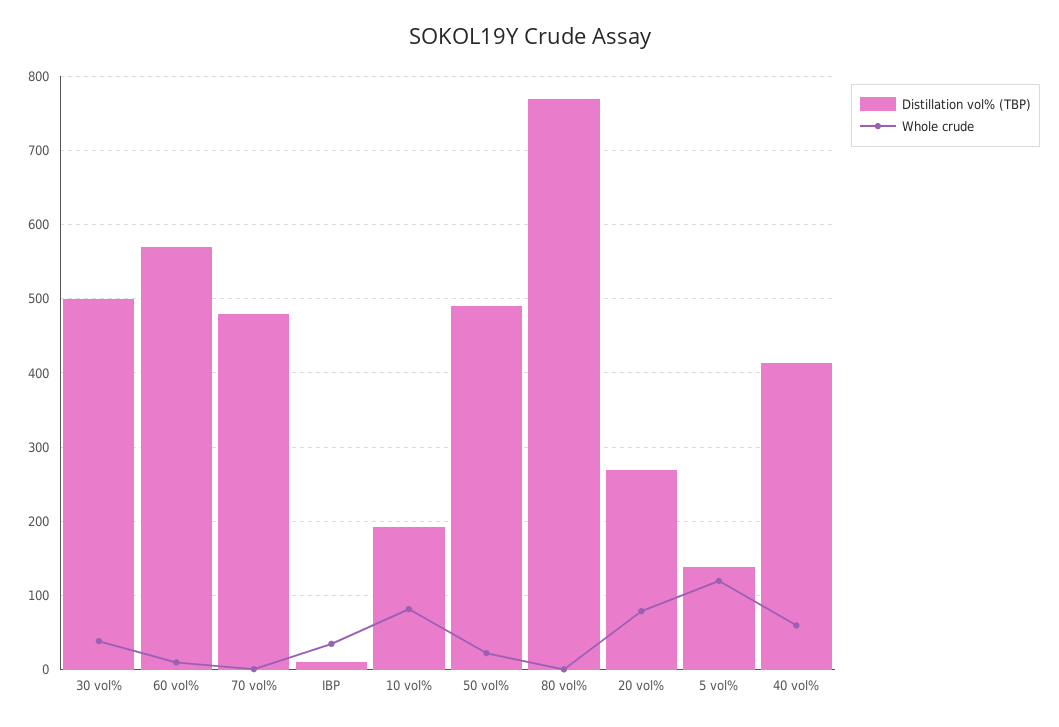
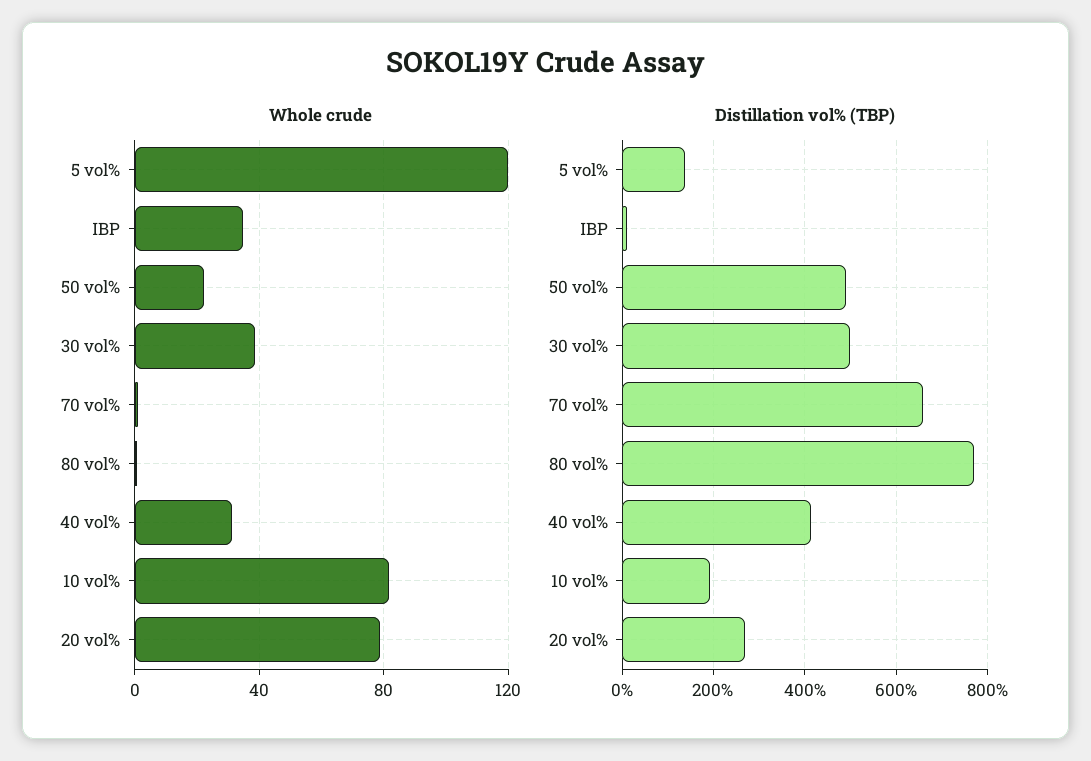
  {
    "Distillation vol% (TBP)": {
      "30 vol%": 500,
-     "60 vol%": 570,
-     "70 vol%": 480,
+     "70 vol%": 660,
      "IBP": 10,
      "10 vol%": 190,
      "50 vol%": 490,
      "80 vol%": 770,
      "20 vol%": 270,
      "5 vol%": 140,
      "40 vol%": 410
    },
    "Whole crude": {
      "30 vol%": 40,
-     "60 vol%": 10,
      "70 vol%": 0,
      "IBP": 35,
      "10 vol%": 80,
      "50 vol%": 20,
      "80 vol%": 0,
      "20 vol%": 80,
      "5 vol%": 120,
-     "40 vol%": 60
+     "40 vol%": 30
    }
  }

